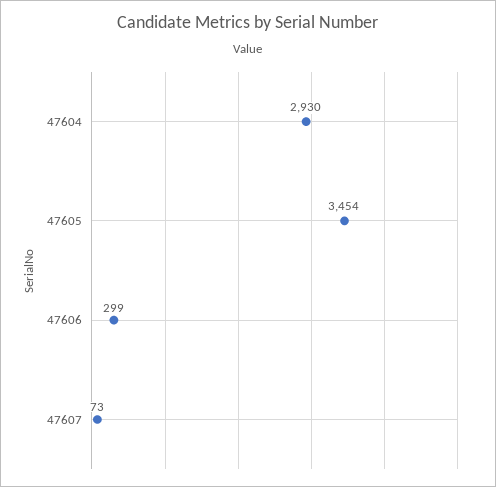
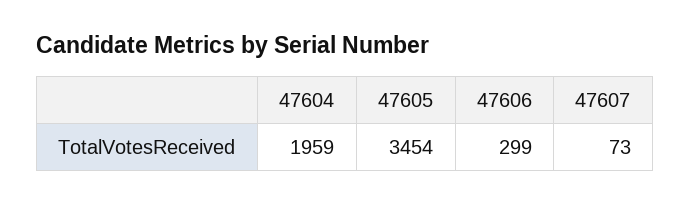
  {
-   "47604": 2930,
+   "47604": 1959,
    "47605": 3454,
    "47606": 299,
    "47607": 73
  }

